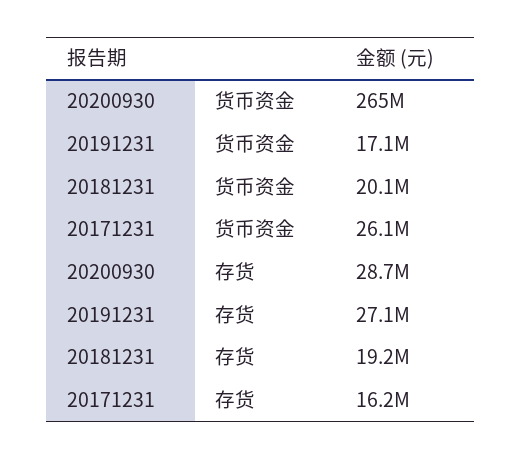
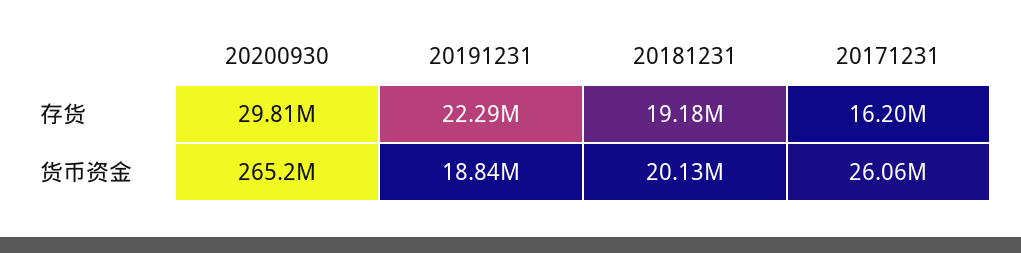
  {
    "20200930": {
      "货币资金": 265200000,
-     "存货": 28700000
+     "存货": 29810000
    },
    "20191231": {
-     "货币资金": 17100000,
+     "货币资金": 18840000,
-     "存货": 27100000
+     "存货": 22290000
    },
    "20181231": {
      "货币资金": 20130000,
      "存货": 19180000
    },
    "20171231": {
      "货币资金": 26060000,
      "存货": 16200000
    }
  }

